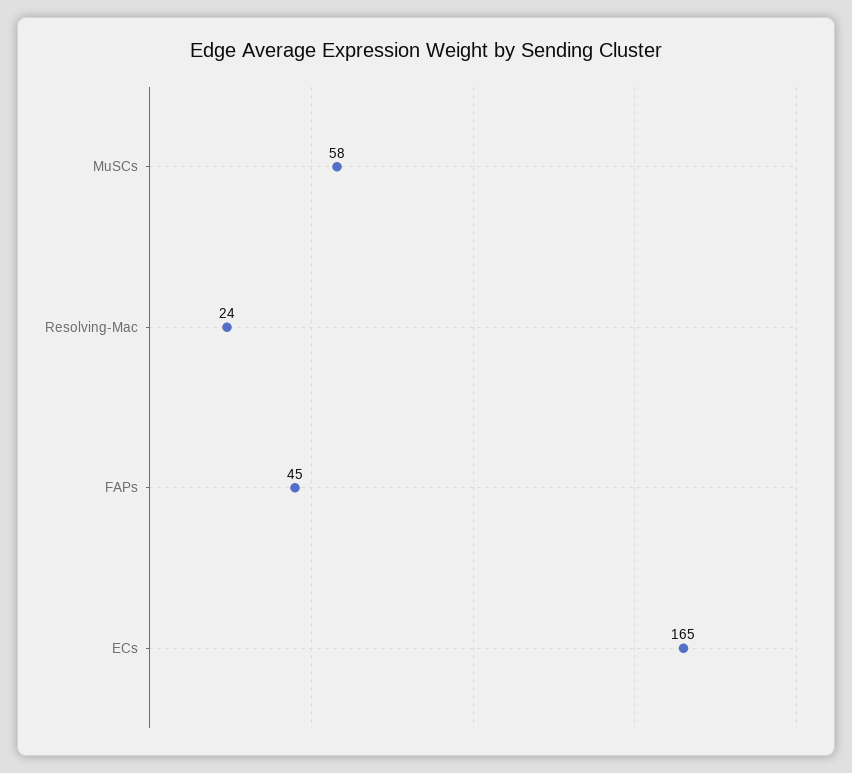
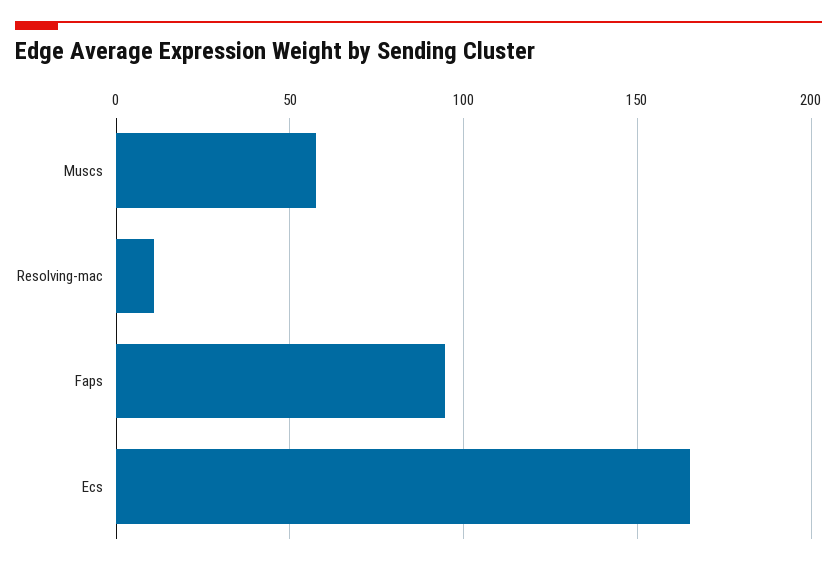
  {
    "MuSCs": 58,
-   "Resolving-Mac": 24,
+   "Resolving-Mac": 10,
-   "FAPs": 45,
+   "FAPs": 95,
    "ECs": 165
  }

